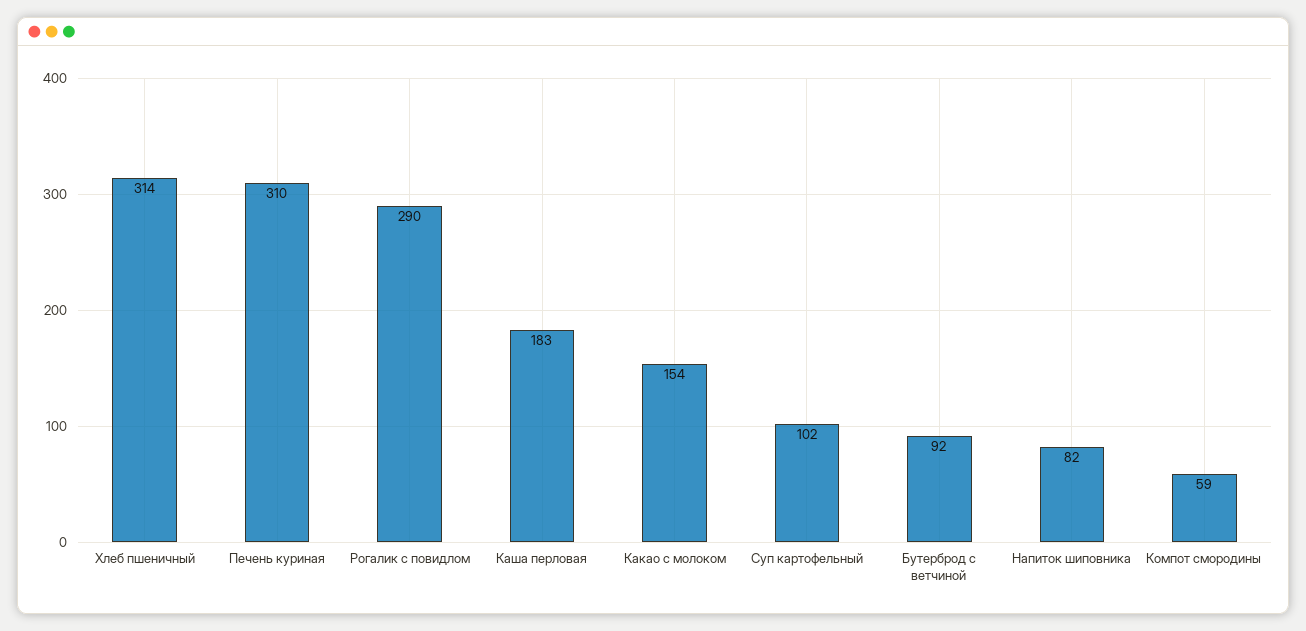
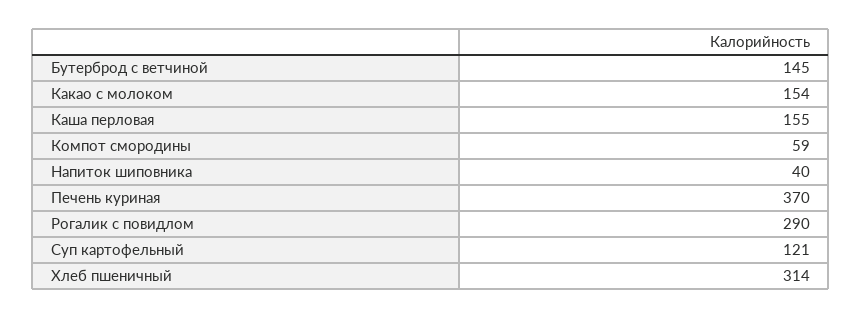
  {
    "Хлеб пшеничный": 314,
-   "Печень куриная": 310,
+   "Печень куриная": 370,
    "Рогалик с повидлом": 290,
-   "Каша перловая": 183,
+   "Каша перловая": 155,
    "Какао с молоком": 154,
-   "Суп картофельный": 102,
+   "Суп картофельный": 121,
-   "Бутерброд с ветчиной": 92,
+   "Бутерброд с ветчиной": 145,
-   "Напиток шиповника": 82,
+   "Напиток шиповника": 40,
    "Компот смородины": 59
  }

